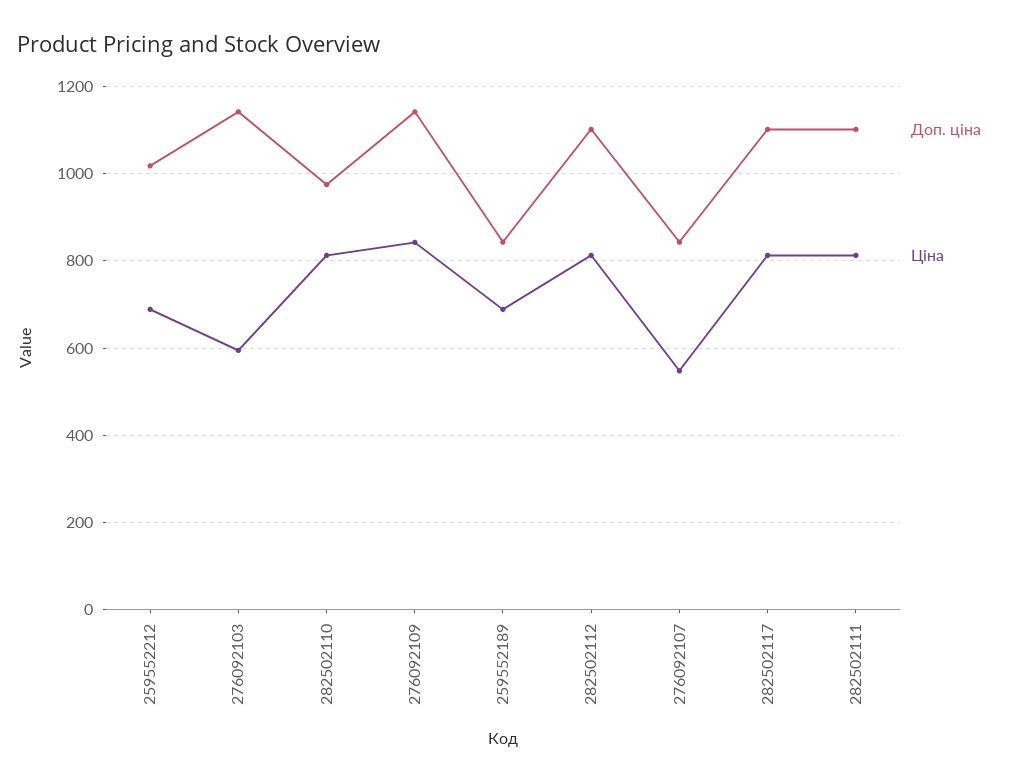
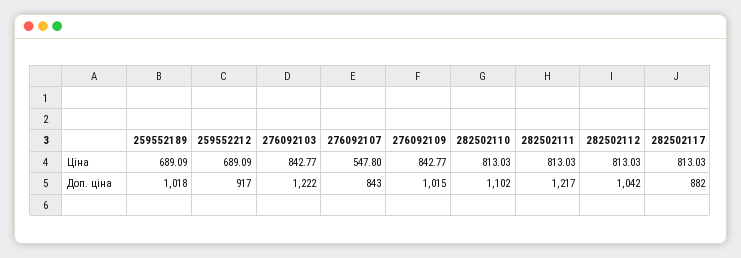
  {
    "Доп. ціна": {
-     "259552212": 1020,
+     "259552212": 917,
-     "276092103": 1140,
+     "276092103": 1222,
-     "282502110": 980,
+     "282502110": 1102,
-     "276092109": 1140,
+     "276092109": 1015,
-     "259552189": 840,
+     "259552189": 1018,
-     "282502112": 1100,
+     "282502112": 1042,
      "276092107": 843,
-     "282502117": 1100,
+     "282502117": 882,
-     "282502111": 1100
+     "282502111": 1217
    },
    "Ціна": {
      "259552212": 689.09,
-     "276092103": 600,
+     "276092103": 842.77,
      "282502110": 813.03,
      "276092109": 842.77,
      "259552189": 689.09,
      "282502112": 813.03,
      "276092107": 547.8,
      "282502117": 813.03,
      "282502111": 813.03
    }
  }

